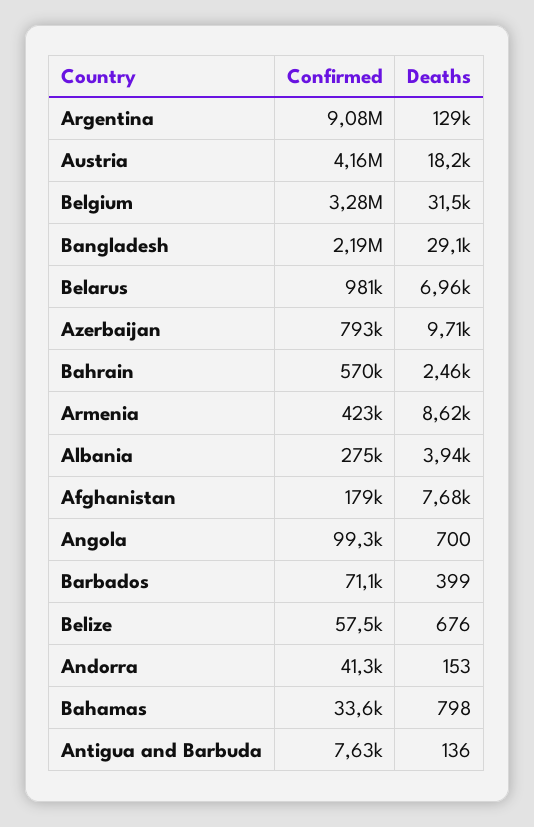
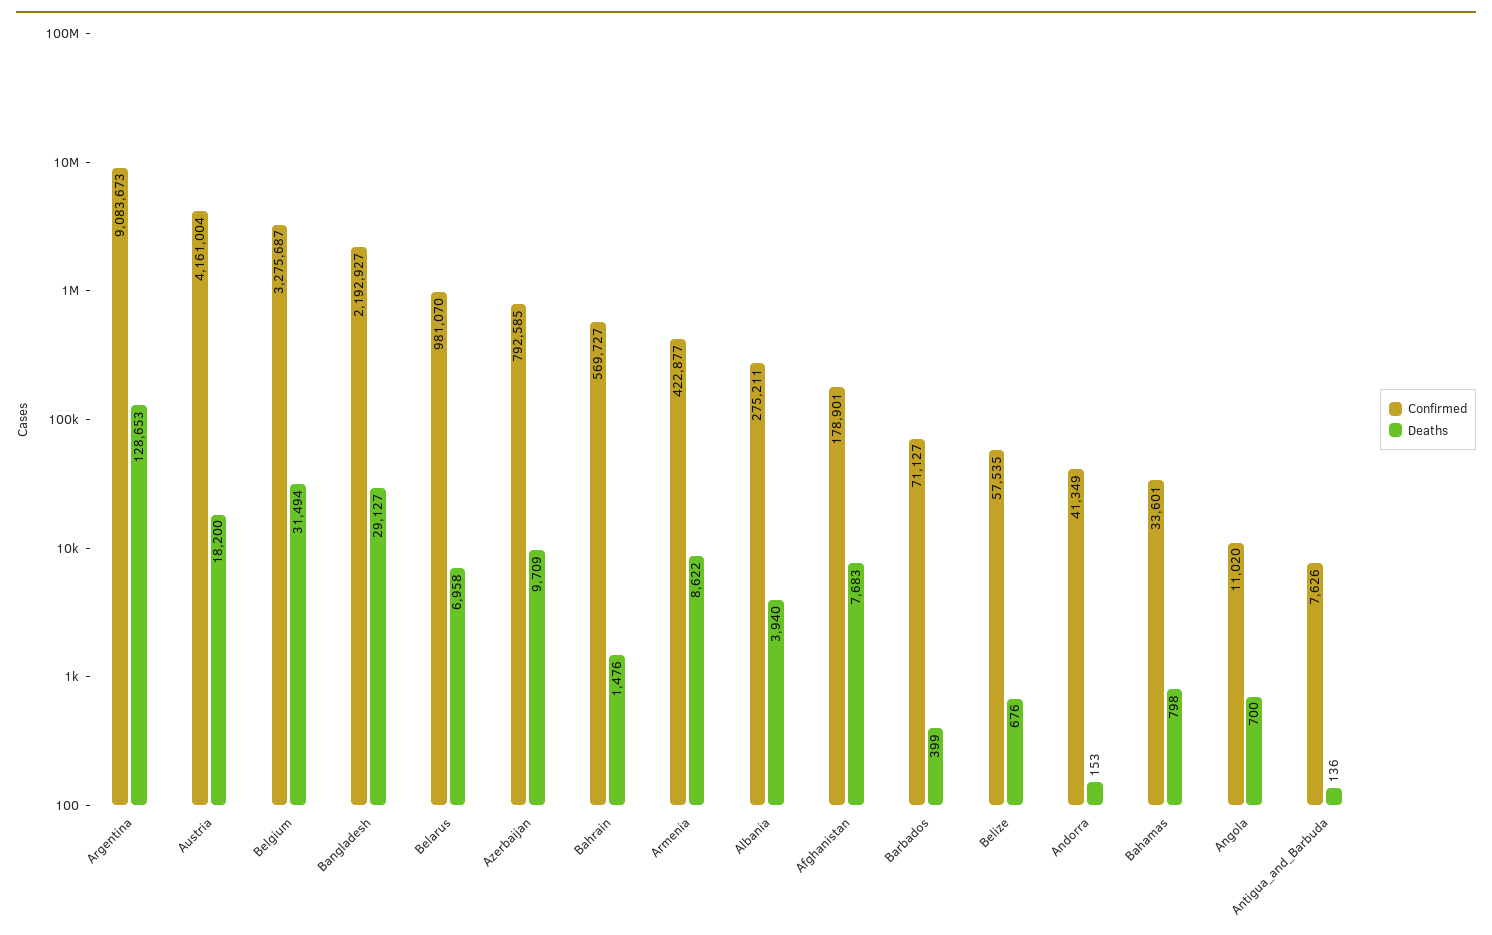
  {
    "Confirmed": {
      "Argentina": 9083673,
      "Austria": 4161004,
      "Belgium": 3275687,
      "Bangladesh": 2192927,
      "Belarus": 981070,
      "Azerbaijan": 792585,
      "Bahrain": 569727,
      "Armenia": 422877,
      "Albania": 275211,
      "Afghanistan": 178901,
-     "Angola": 99300,
+     "Angola": 11020,
      "Barbados": 71127,
      "Belize": 57535,
      "Andorra": 41349,
      "Bahamas": 33601,
      "Antigua and Barbuda": 7626
    },
    "Deaths": {
      "Argentina": 128653,
      "Austria": 18200,
      "Belgium": 31494,
      "Bangladesh": 29127,
      "Belarus": 6958,
      "Azerbaijan": 9709,
-     "Bahrain": 2460,
+     "Bahrain": 1476,
      "Armenia": 8622,
      "Albania": 3940,
      "Afghanistan": 7683,
      "Angola": 700,
      "Barbados": 399,
      "Belize": 676,
      "Andorra": 153,
      "Bahamas": 798,
      "Antigua and Barbuda": 136
    }
  }

